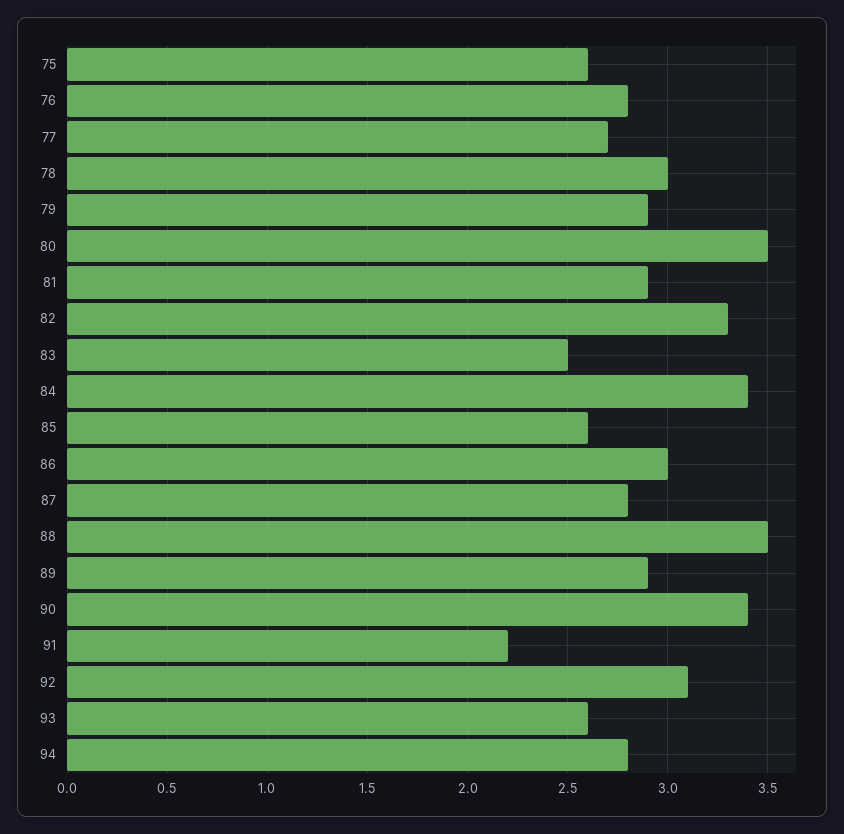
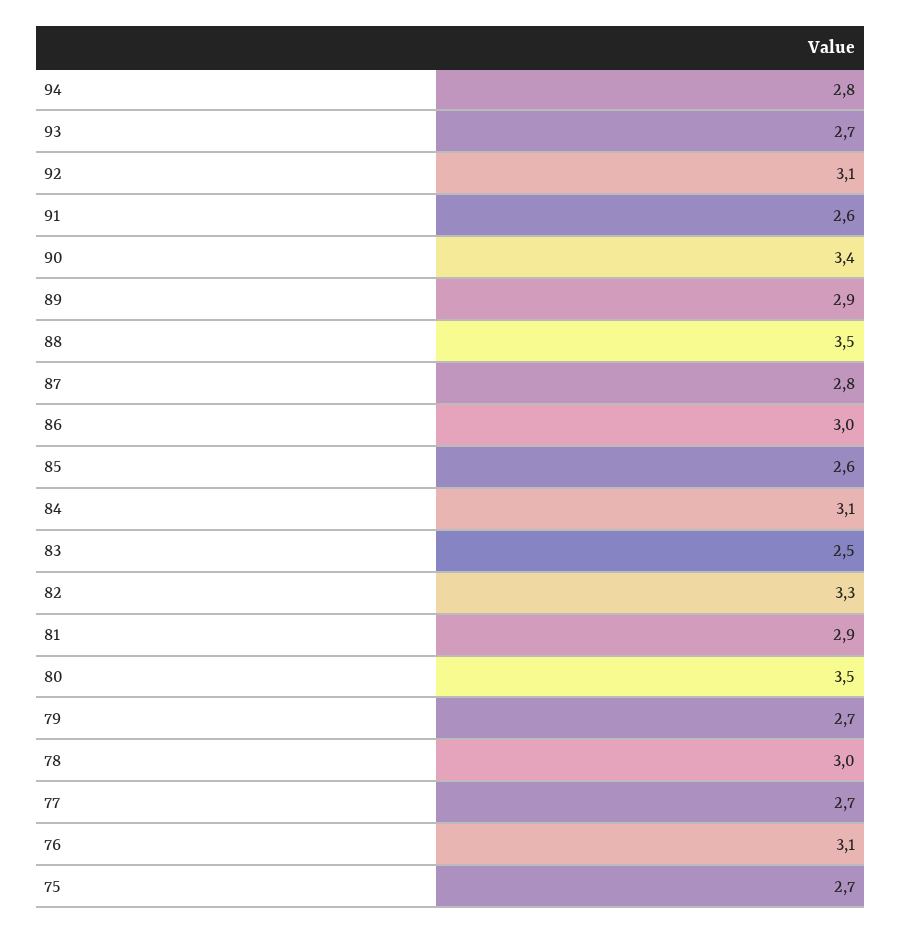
  {
-   "75": 2.6,
+   "75": 2.7,
-   "76": 2.8,
+   "76": 3.1,
    "77": 2.7,
    "78": 3,
-   "79": 2.9,
+   "79": 2.7,
    "80": 3.5,
    "81": 2.9,
    "82": 3.3,
    "83": 2.5,
-   "84": 3.4,
+   "84": 3.1,
    "85": 2.6,
    "86": 3,
    "87": 2.8,
    "88": 3.5,
    "89": 2.9,
    "90": 3.4,
-   "91": 2.2,
+   "91": 2.6,
    "92": 3.1,
-   "93": 2.6,
+   "93": 2.7,
    "94": 2.8
  }

